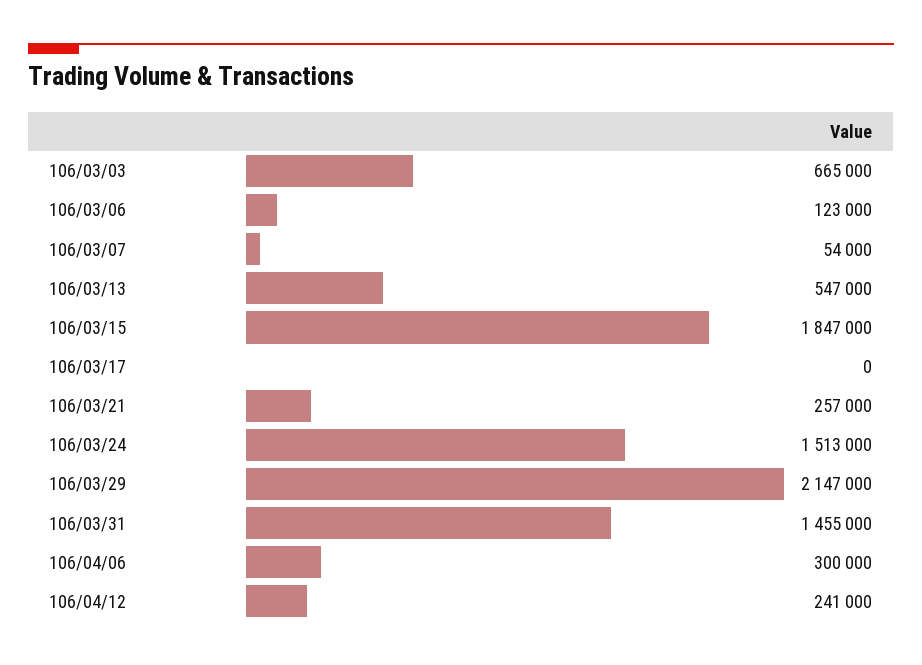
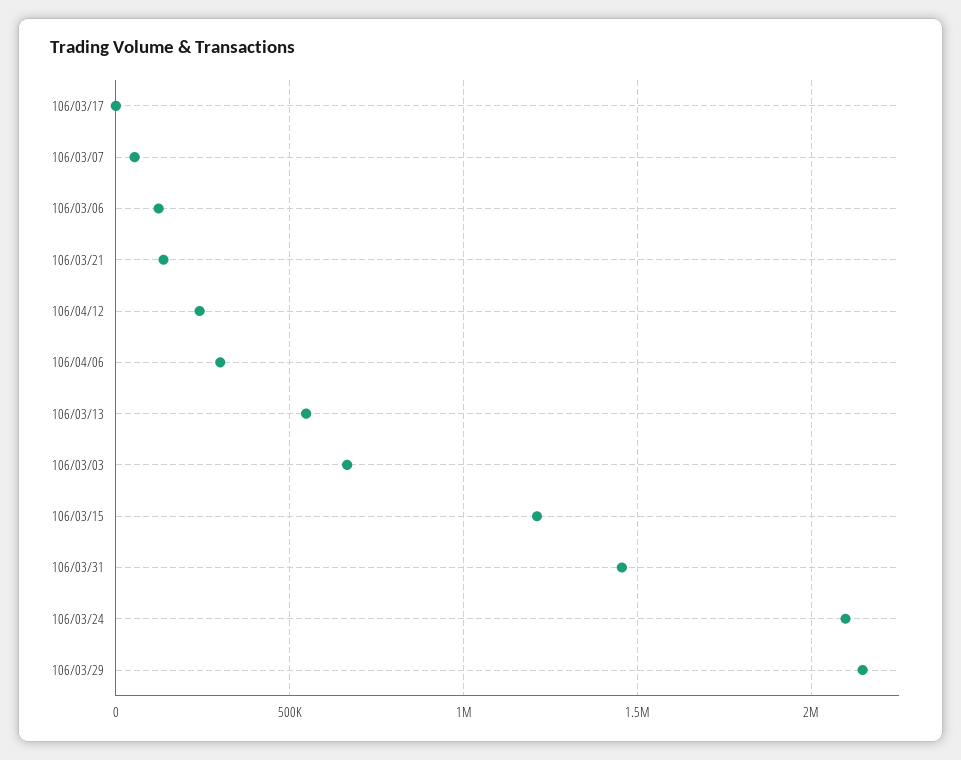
  {
    "106/03/03": 665000,
    "106/03/06": 123000,
    "106/03/07": 54000,
    "106/03/13": 547000,
-   "106/03/15": 1847000,
+   "106/03/15": 1200000,
    "106/03/17": 0,
-   "106/03/21": 257000,
+   "106/03/21": 150000,
-   "106/03/24": 1513000,
+   "106/03/24": 2100000,
    "106/03/29": 2147000,
    "106/03/31": 1455000,
    "106/04/06": 300000,
    "106/04/12": 241000
  }

